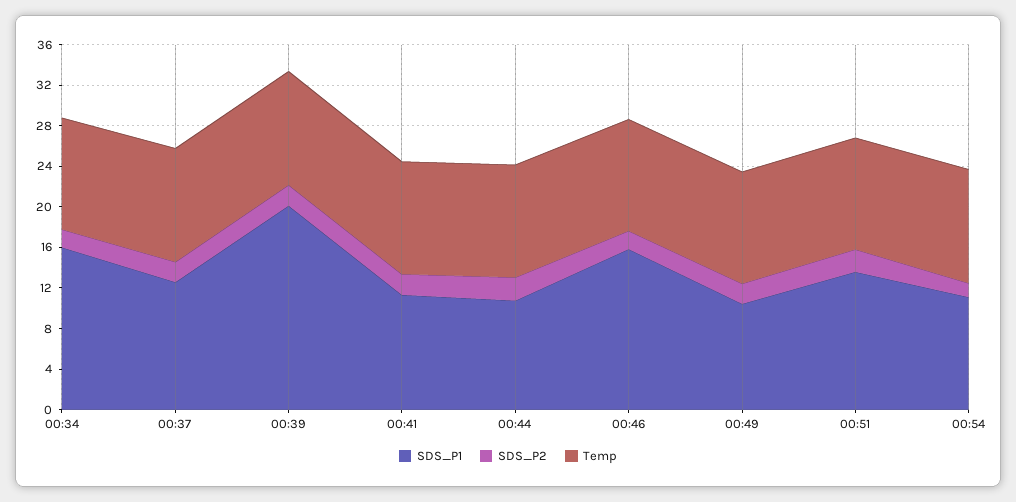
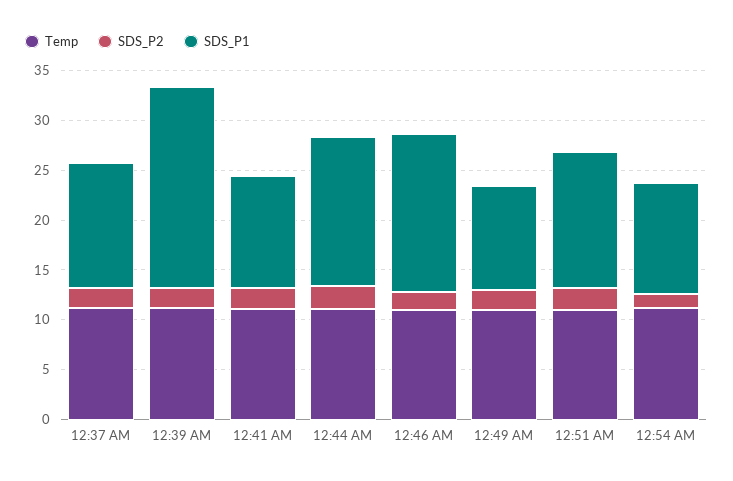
  {
    "SDS_P1": {
-     "00:34": 16,
      "00:37": 13,
      "00:39": 20,
      "00:41": 11,
-     "00:44": 11,
+     "00:44": 15,
      "00:46": 16,
      "00:49": 10,
      "00:51": 14,
      "00:54": 11
    },
    "SDS_P2": {
-     "00:34": 2,
      "00:37": 2,
      "00:39": 2,
      "00:41": 2,
      "00:44": 2,
      "00:46": 2,
      "00:49": 2,
      "00:51": 2,
      "00:54": 1
    },
    "Temp": {
-     "00:34": 11,
      "00:37": 11,
      "00:39": 11,
      "00:41": 11,
      "00:44": 11,
      "00:46": 11,
      "00:49": 11,
      "00:51": 11,
      "00:54": 11
    }
  }

